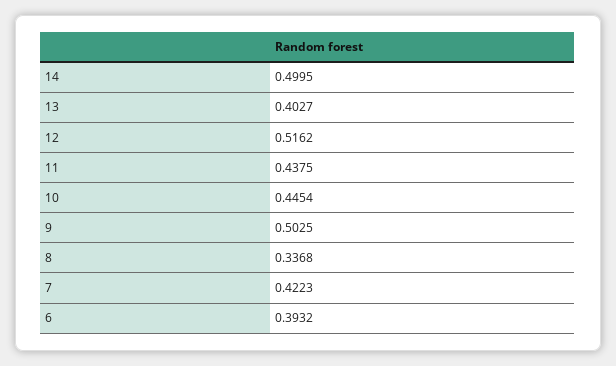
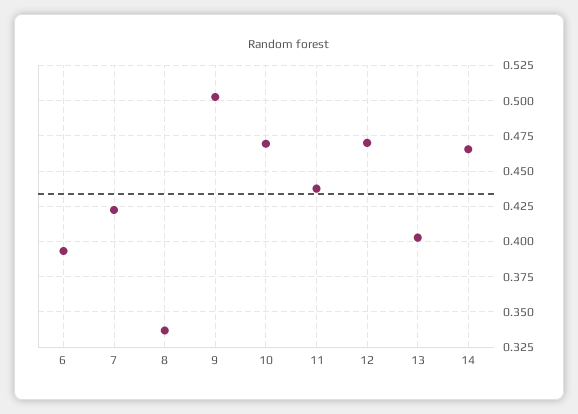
  {
-   "14": 0.4995,
+   "14": 0.465,
    "13": 0.4027,
-   "12": 0.5162,
+   "12": 0.47,
    "11": 0.4375,
-   "10": 0.4454,
+   "10": 0.47,
    "9": 0.5025,
    "8": 0.3368,
    "7": 0.4223,
    "6": 0.3932
  }

